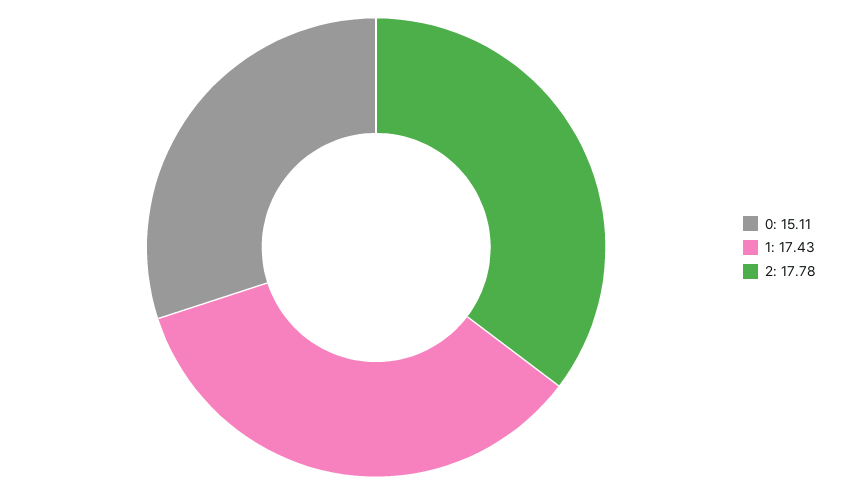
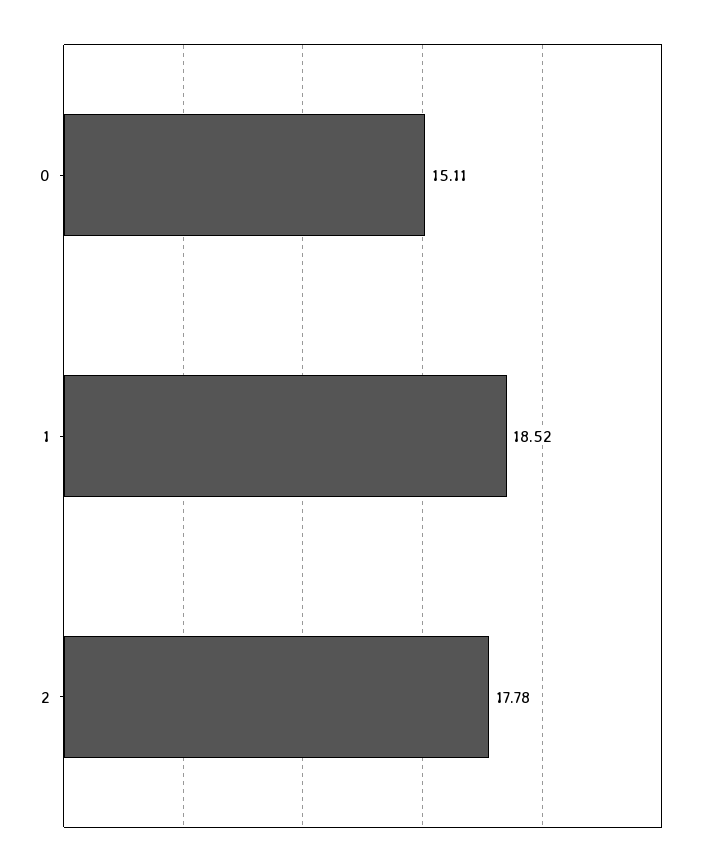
  {
    "0": 15.11,
-   "1": 17.43,
+   "1": 18.52,
    "2": 17.78
  }

